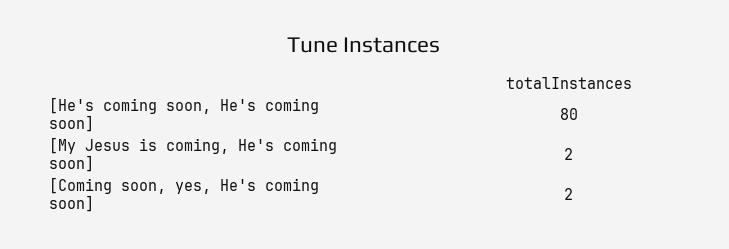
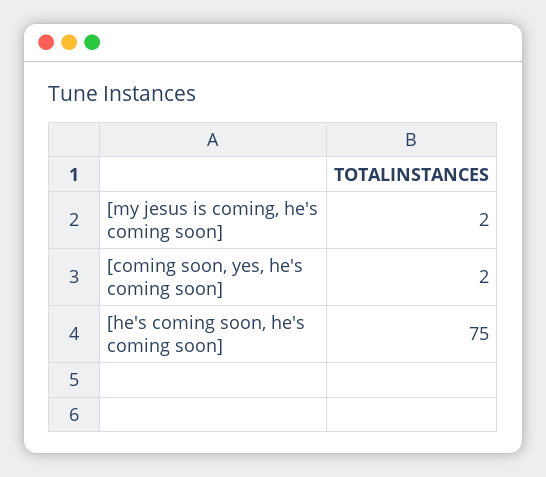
  {
-   "[He's coming soon, He's coming soon]": 80,
+   "[He's coming soon, He's coming soon]": 75,
    "[My Jesus is coming, He's coming soon]": 2,
    "[Coming soon, yes, He's coming soon]": 2
  }

